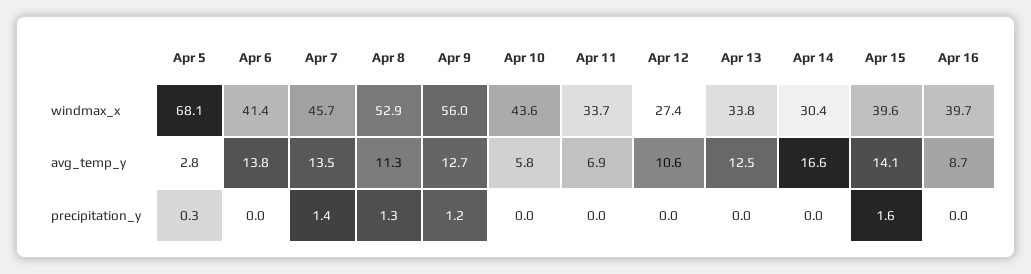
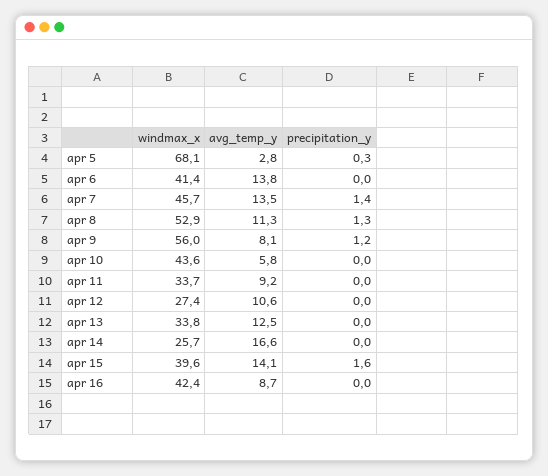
  {
    "Apr 5": {
      "windmax_x": 68.1,
      "avg_temp_y": 2.8,
      "precipitation_y": 0.3
    },
    "Apr 6": {
      "windmax_x": 41.4,
      "avg_temp_y": 13.8,
      "precipitation_y": 0
    },
    "Apr 7": {
      "windmax_x": 45.7,
      "avg_temp_y": 13.5,
      "precipitation_y": 1.4
    },
    "Apr 8": {
      "windmax_x": 52.9,
      "avg_temp_y": 11.3,
      "precipitation_y": 1.3
    },
    "Apr 9": {
      "windmax_x": 56,
-     "avg_temp_y": 12.7,
+     "avg_temp_y": 8.1,
      "precipitation_y": 1.2
    },
    "Apr 10": {
      "windmax_x": 43.6,
      "avg_temp_y": 5.8,
      "precipitation_y": 0
    },
    "Apr 11": {
      "windmax_x": 33.7,
-     "avg_temp_y": 6.9,
+     "avg_temp_y": 9.2,
      "precipitation_y": 0
    },
    "Apr 12": {
      "windmax_x": 27.4,
      "avg_temp_y": 10.6,
      "precipitation_y": 0
    },
    "Apr 13": {
      "windmax_x": 33.8,
      "avg_temp_y": 12.5,
      "precipitation_y": 0
    },
    "Apr 14": {
-     "windmax_x": 30.4,
+     "windmax_x": 25.7,
      "avg_temp_y": 16.6,
      "precipitation_y": 0
    },
    "Apr 15": {
      "windmax_x": 39.6,
      "avg_temp_y": 14.1,
      "precipitation_y": 1.6
    },
    "Apr 16": {
-     "windmax_x": 39.7,
+     "windmax_x": 42.4,
      "avg_temp_y": 8.7,
      "precipitation_y": 0
    }
  }

